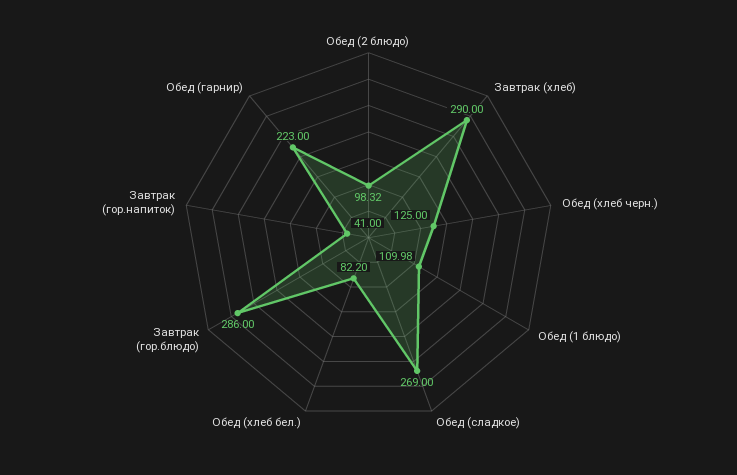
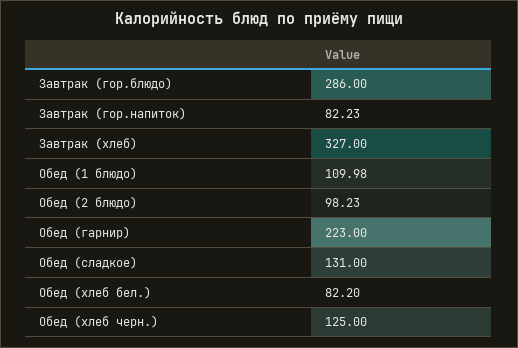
  {
-   "Обед (2 блюдо)": 98.32,
+   "Обед (2 блюдо)": 98.23,
-   "Завтрак (хлеб)": 290,
+   "Завтрак (хлеб)": 327,
    "Обед (хлеб черн.)": 125,
    "Обед (1 блюдо)": 109.98,
-   "Обед (сладкое)": 269,
+   "Обед (сладкое)": 131,
    "Обед (хлеб бел.)": 82.2,
    "Завтрак (гор.блюдо)": 286,
-   "Завтрак (гор.напиток)": 41,
+   "Завтрак (гор.напиток)": 82.23,
    "Обед (гарнир)": 223
  }

